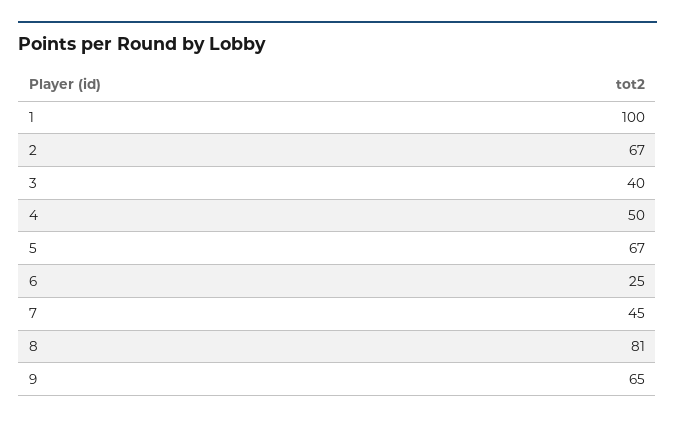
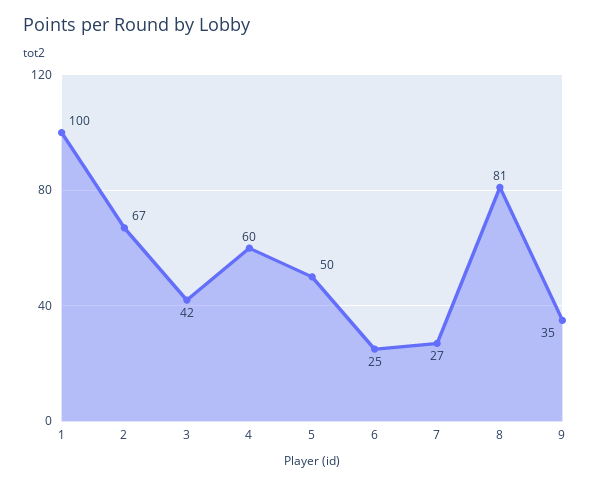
  {
    "1": 100,
    "2": 67,
-   "3": 40,
+   "3": 42,
-   "4": 50,
+   "4": 60,
-   "5": 67,
+   "5": 50,
    "6": 25,
-   "7": 45,
+   "7": 27,
    "8": 81,
-   "9": 65
+   "9": 35
  }

